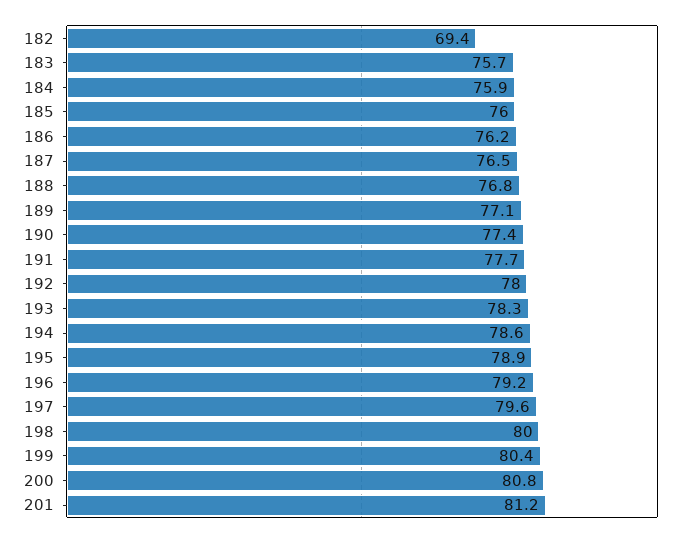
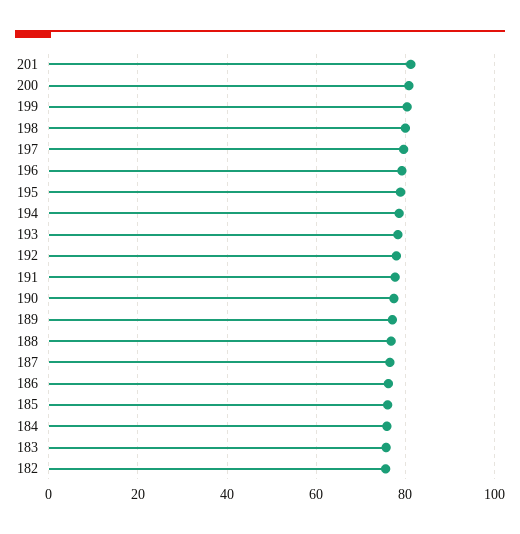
  {
-   "182": 69.4,
+   "182": 76,
    "183": 75.7,
    "184": 75.9,
    "185": 76,
    "186": 76.2,
    "187": 76.5,
    "188": 76.8,
    "189": 77.1,
    "190": 77.4,
    "191": 77.7,
    "192": 78,
    "193": 78.3,
    "194": 78.6,
    "195": 78.9,
    "196": 79.2,
    "197": 79.6,
    "198": 80,
    "199": 80.4,
    "200": 80.8,
    "201": 81.2
  }

